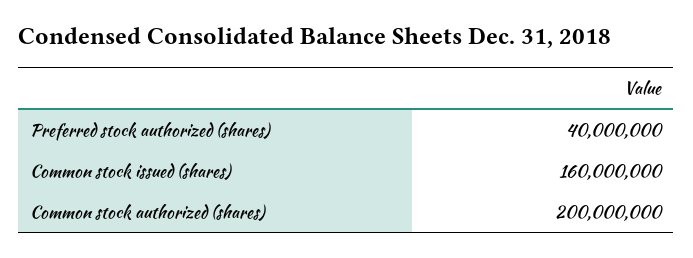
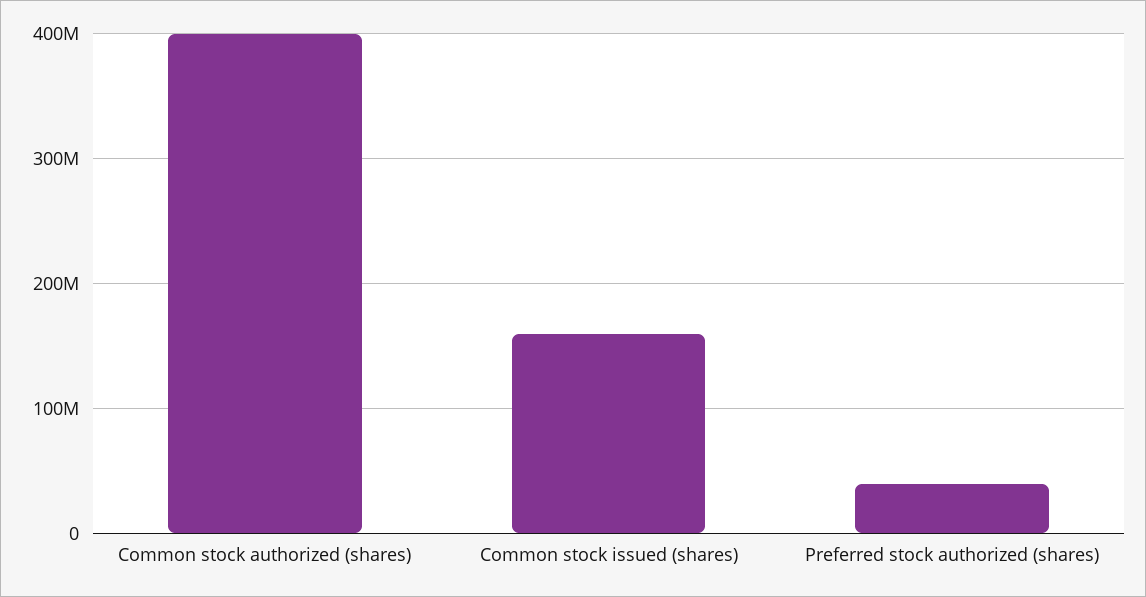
  {
    "Preferred stock authorized (shares)": 40000000,
    "Common stock issued (shares)": 160000000,
-   "Common stock authorized (shares)": 200000000
+   "Common stock authorized (shares)": 400000000
  }

